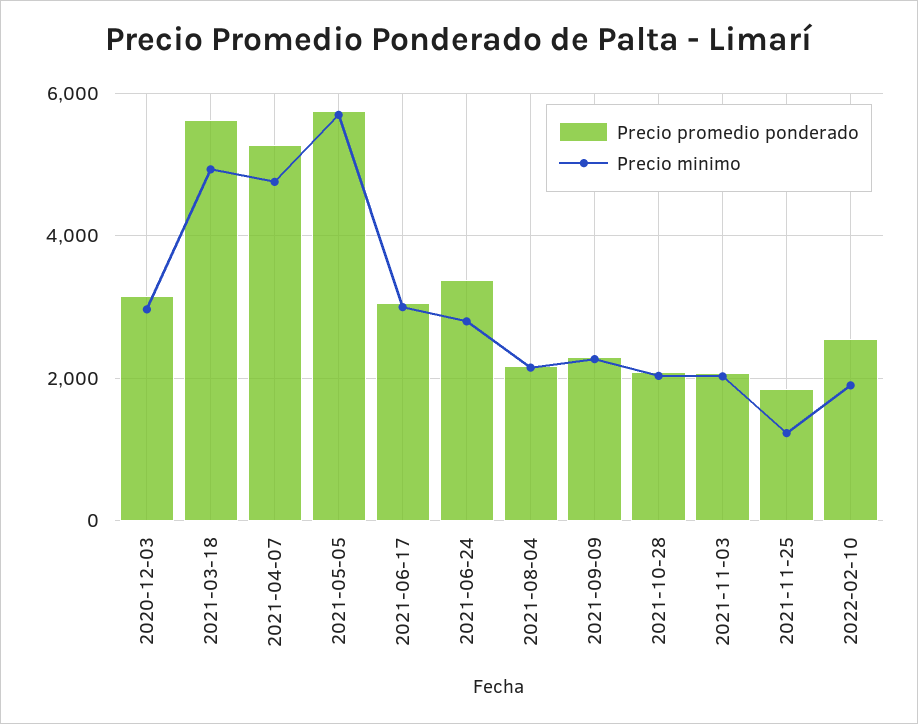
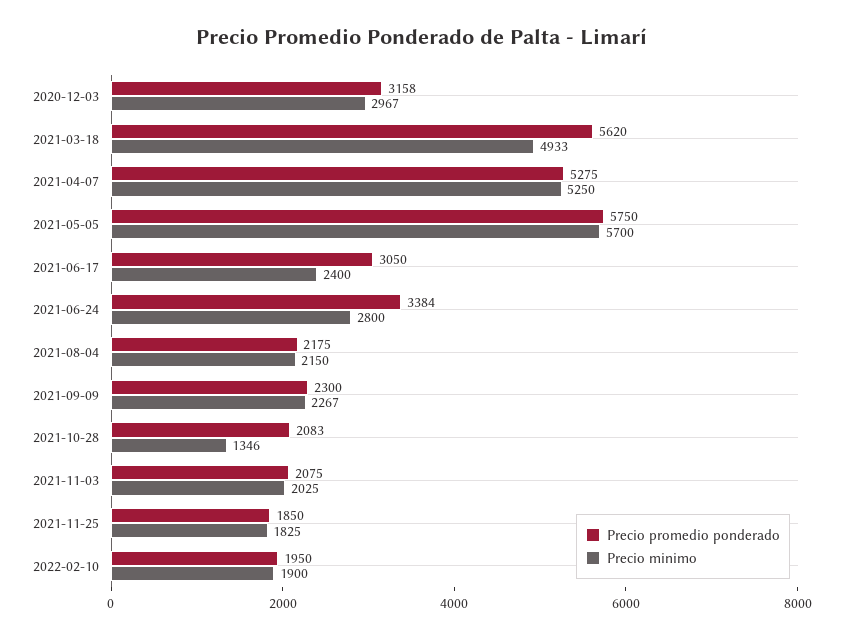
  {
    "Precio promedio ponderado": {
      "2020-12-03": 3158,
      "2021-03-18": 5620,
      "2021-04-07": 5275,
      "2021-05-05": 5750,
      "2021-06-17": 3050,
      "2021-06-24": 3384,
      "2021-08-04": 2175,
      "2021-09-09": 2300,
      "2021-10-28": 2083,
      "2021-11-03": 2075,
      "2021-11-25": 1850,
-     "2022-02-10": 2600
+     "2022-02-10": 1950
    },
    "Precio minimo": {
      "2020-12-03": 2967,
      "2021-03-18": 4933,
-     "2021-04-07": 4800,
+     "2021-04-07": 5250,
      "2021-05-05": 5700,
-     "2021-06-17": 3000,
+     "2021-06-17": 2400,
      "2021-06-24": 2800,
      "2021-08-04": 2150,
      "2021-09-09": 2267,
-     "2021-10-28": 2000,
+     "2021-10-28": 1346,
      "2021-11-03": 2025,
-     "2021-11-25": 1200,
+     "2021-11-25": 1825,
      "2022-02-10": 1900
    }
  }

